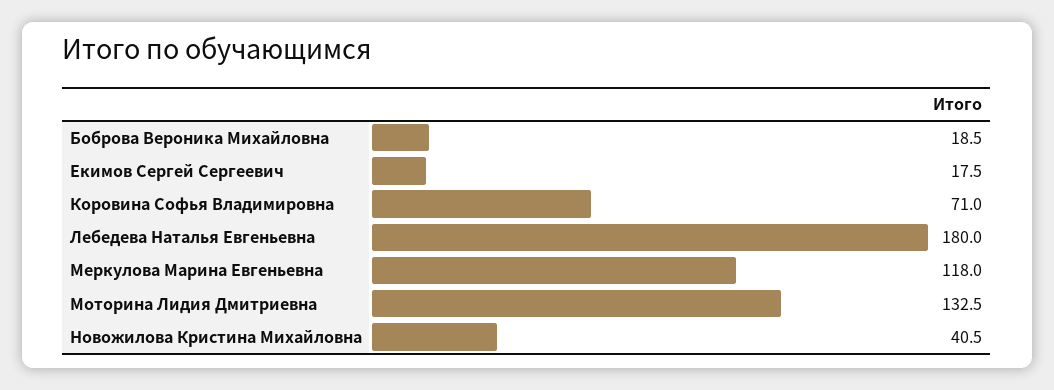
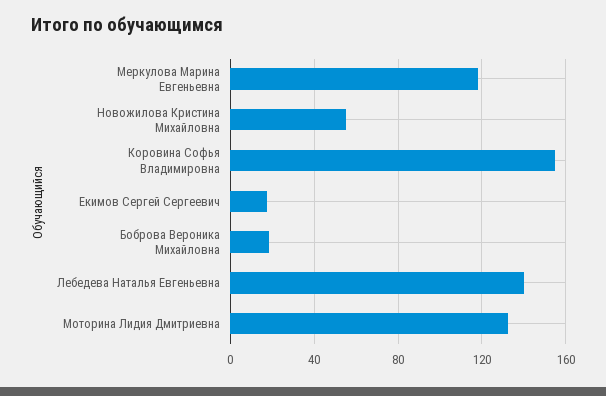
  {
    "Боброва Вероника Михайловна": 18.5,
    "Екимов Сергей Сергеевич": 17.5,
-   "Коровина Софья Владимировна": 71,
+   "Коровина Софья Владимировна": 155,
-   "Лебедева Наталья Евгеньевна": 180,
+   "Лебедева Наталья Евгеньевна": 140,
    "Меркулова Марина Евгеньевна": 118,
    "Моторина Лидия Дмитриевна": 132.5,
-   "Новожилова Кристина Михайловна": 40.5
+   "Новожилова Кристина Михайловна": 55
  }

